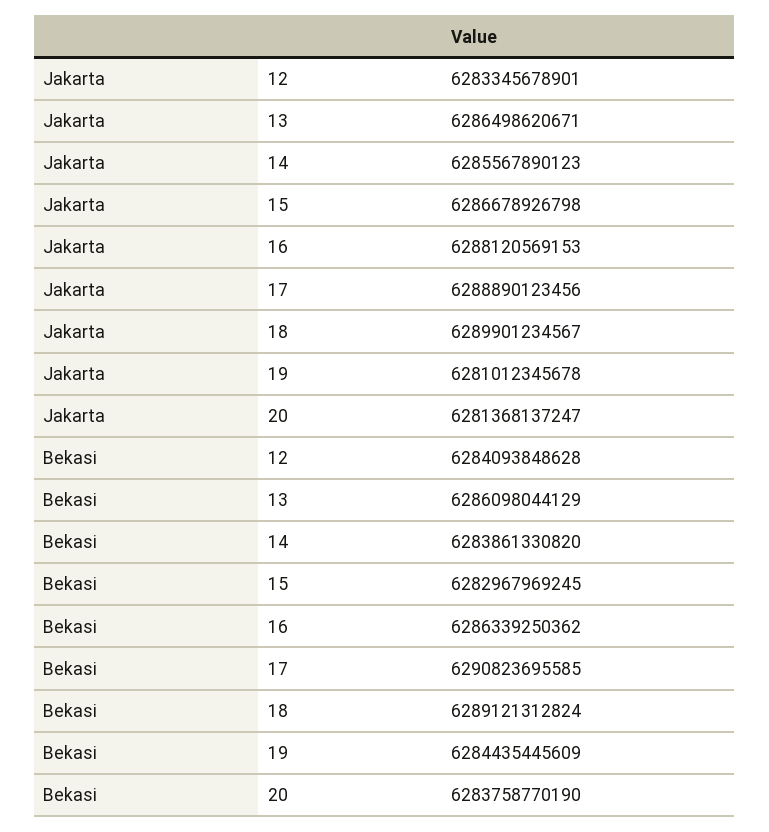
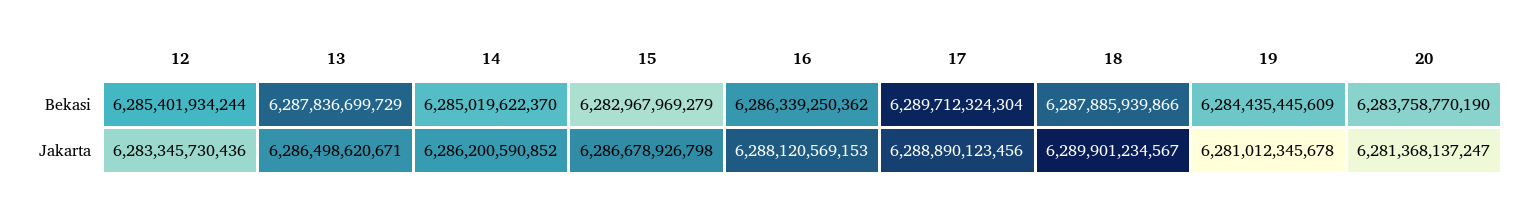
  {
    "Jakarta": {
-     "12": 6283345678901,
+     "12": 6283345730436,
      "13": 6286498620671,
-     "14": 6285567890123,
+     "14": 6286200590852,
      "15": 6286678926798,
      "16": 6288120569153,
      "17": 6288890123456,
      "18": 6289901234567,
      "19": 6281012345678,
      "20": 6281368137247
    },
    "Bekasi": {
-     "12": 6284093848628,
+     "12": 6285401934244,
-     "13": 6286098044129,
+     "13": 6287836699729,
-     "14": 6283861330820,
+     "14": 6285019622370,
-     "15": 6282967969245,
+     "15": 6282967969279,
      "16": 6286339250362,
-     "17": 6290823695585,
+     "17": 6289712324304,
-     "18": 6289121312824,
+     "18": 6287885939866,
      "19": 6284435445609,
      "20": 6283758770190
    }
  }

